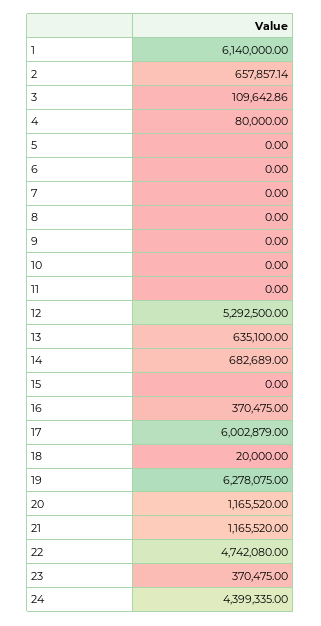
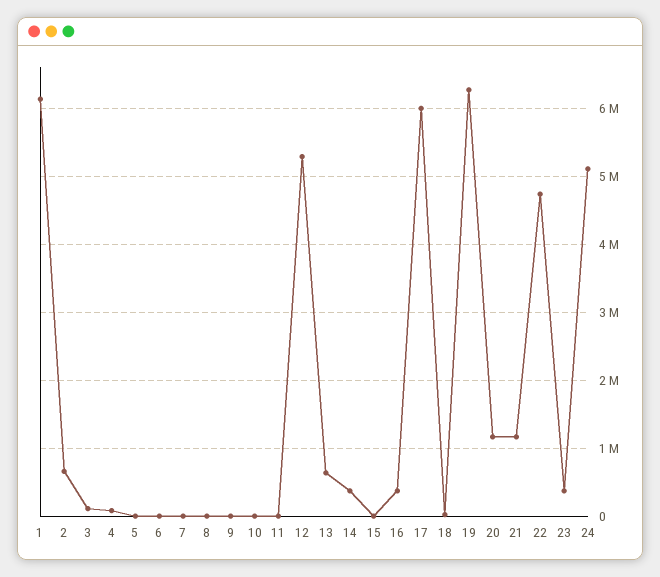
  {
    "1": 6140000,
    "2": 657857.14,
    "3": 109642.86,
    "4": 80000,
    "5": 0,
    "6": 0,
    "7": 0,
    "8": 0,
    "9": 0,
    "10": 0,
    "11": 0,
    "12": 5292500,
    "13": 635100,
-   "14": 682689,
+   "14": 400000,
    "15": 0,
    "16": 370475,
    "17": 6002879,
    "18": 20000,
    "19": 6278075,
    "20": 1165520,
    "21": 1165520,
    "22": 4742080,
    "23": 370475,
-   "24": 4399335
+   "24": 5100000
  }

